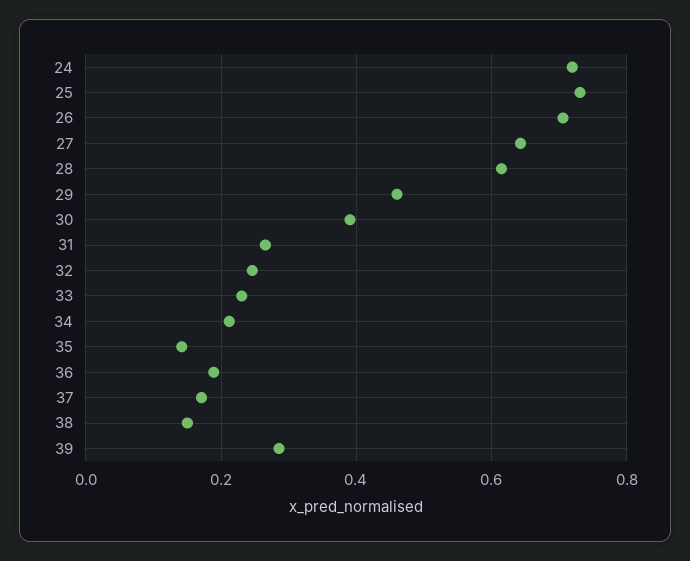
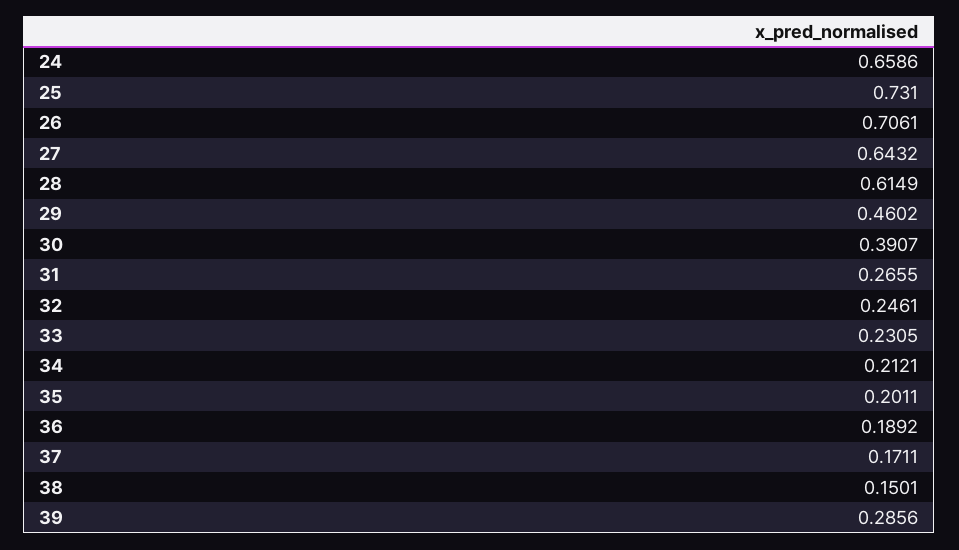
  {
-   "24": 0.72,
+   "24": 0.6586,
    "25": 0.731,
    "26": 0.7061,
    "27": 0.6432,
    "28": 0.6149,
    "29": 0.4602,
    "30": 0.3907,
    "31": 0.2655,
    "32": 0.2461,
    "33": 0.2305,
    "34": 0.2121,
-   "35": 0.14,
+   "35": 0.2011,
    "36": 0.1892,
    "37": 0.1711,
    "38": 0.1501,
    "39": 0.2856
  }

